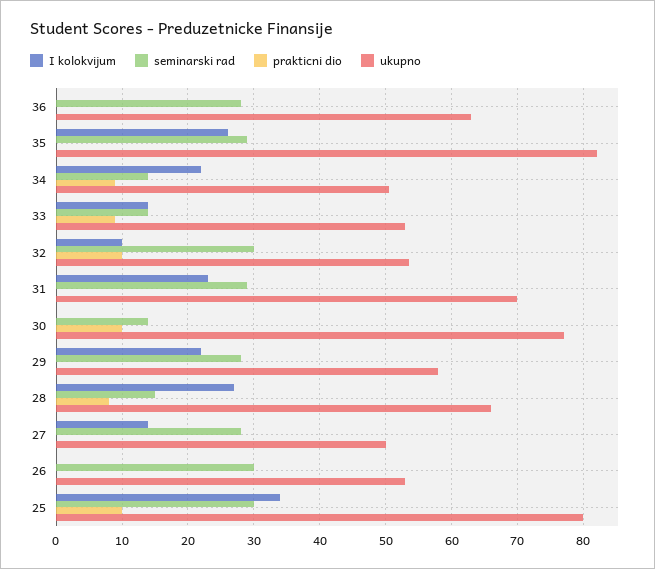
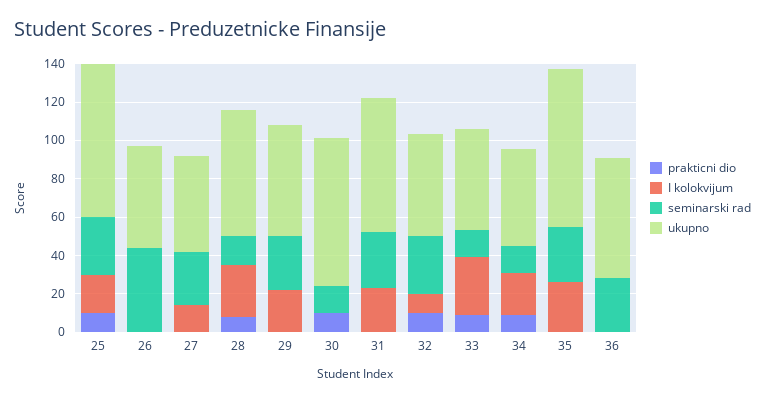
  {
    "I kolokvijum": {
      "36": 0,
      "35": 26,
      "34": 22,
-     "33": 14,
+     "33": 30,
      "32": 10,
      "31": 23,
      "30": 0,
      "29": 22,
      "28": 27,
      "27": 14,
      "26": 0,
-     "25": 34
+     "25": 20
    },
    "seminarski rad": {
      "36": 28,
      "35": 29,
      "34": 14,
      "33": 14,
      "32": 30,
      "31": 29,
      "30": 14,
      "29": 28,
      "28": 15,
      "27": 28,
-     "26": 30,
+     "26": 45,
      "25": 30
    },
    "prakticni dio": {
      "36": 0,
      "35": 0,
      "34": 9,
      "33": 9,
      "32": 10,
      "31": 0,
      "30": 10,
      "29": 0,
      "28": 8,
      "27": 0,
      "26": 0,
      "25": 10
    },
    "ukupno": {
      "36": 63,
      "35": 82,
      "34": 51,
      "33": 53,
      "32": 54,
      "31": 70,
      "30": 77,
      "29": 58,
      "28": 66,
      "27": 50,
      "26": 53,
      "25": 80
    }
  }

